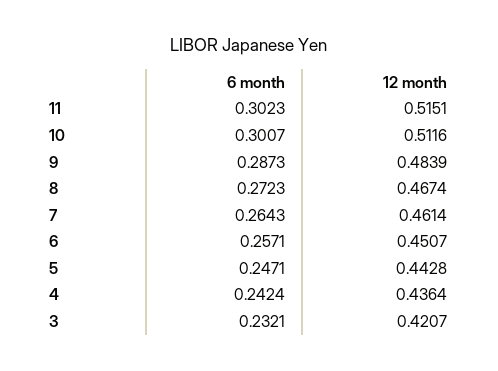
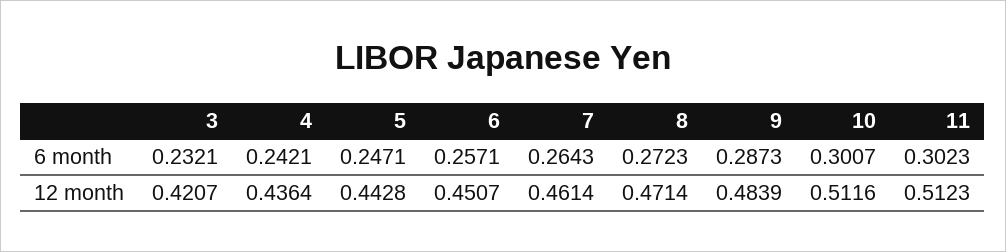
  {
    "6 month": {
      "11": 0.3023,
      "10": 0.3007,
      "9": 0.2873,
      "8": 0.2723,
      "7": 0.2643,
      "6": 0.2571,
      "5": 0.2471,
-     "4": 0.2424,
+     "4": 0.2421,
      "3": 0.2321
    },
    "12 month": {
-     "11": 0.5151,
+     "11": 0.5123,
      "10": 0.5116,
      "9": 0.4839,
-     "8": 0.4674,
+     "8": 0.4714,
      "7": 0.4614,
      "6": 0.4507,
      "5": 0.4428,
      "4": 0.4364,
      "3": 0.4207
    }
  }

